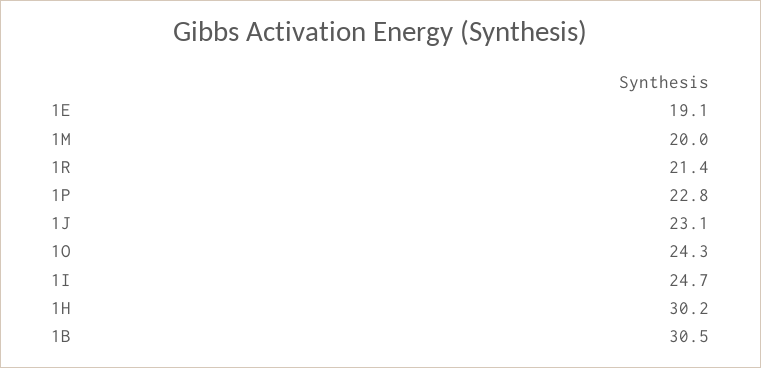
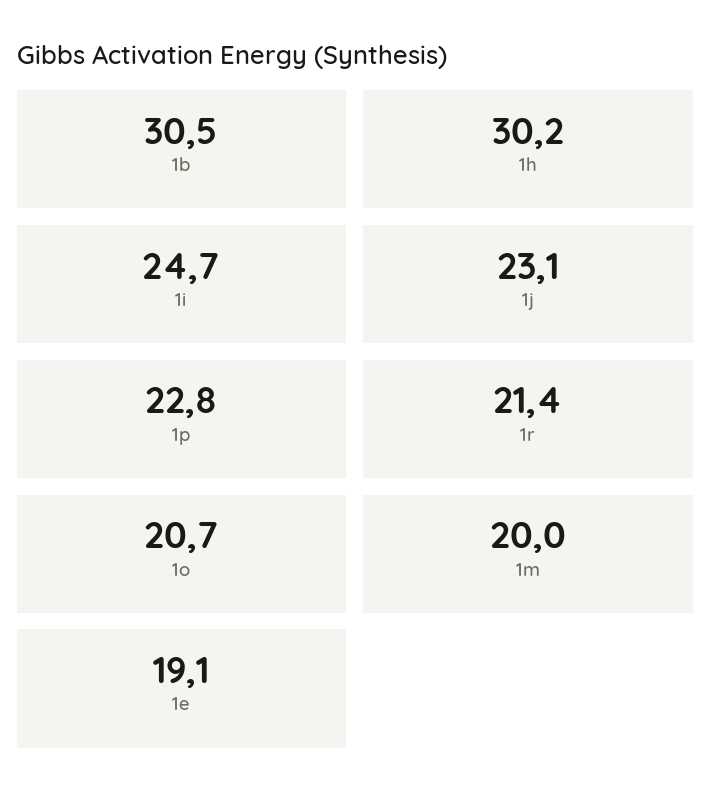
  {
    "1E": 19.1,
    "1M": 20,
    "1R": 21.4,
    "1P": 22.8,
    "1J": 23.1,
-   "1O": 24.3,
+   "1O": 20.7,
    "1I": 24.7,
    "1H": 30.2,
    "1B": 30.5
  }

